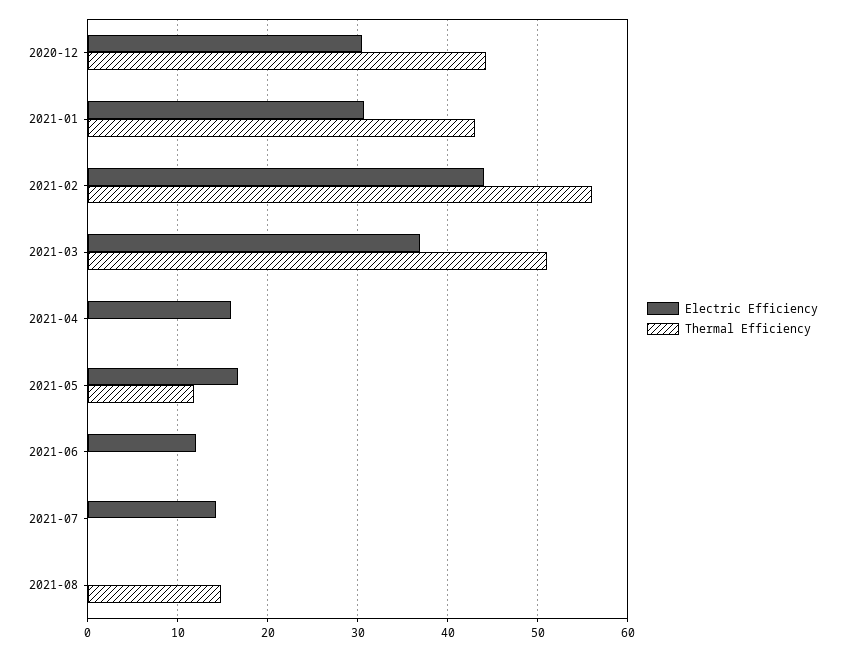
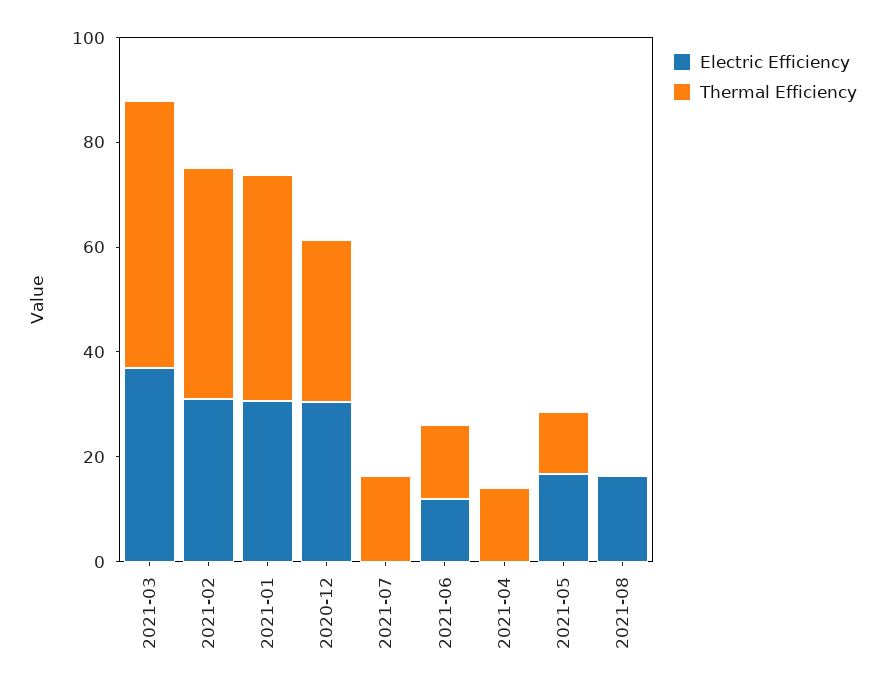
  {
    "Electric Efficiency": {
      "2020-12": 30,
      "2021-01": 31,
-     "2021-02": 44,
+     "2021-02": 30,
      "2021-03": 37,
-     "2021-04": 16,
+     "2021-04": 0,
      "2021-05": 17,
      "2021-06": 12,
-     "2021-07": 14,
+     "2021-07": 0,
-     "2021-08": 0
+     "2021-08": 15
    },
    "Thermal Efficiency": {
-     "2020-12": 44,
+     "2020-12": 30,
      "2021-01": 43,
-     "2021-02": 56,
+     "2021-02": 45,
      "2021-03": 51,
-     "2021-04": 0,
+     "2021-04": 15,
      "2021-05": 12,
-     "2021-06": 0,
+     "2021-06": 15,
-     "2021-07": 0,
+     "2021-07": 15,
-     "2021-08": 15
+     "2021-08": 0
    }
  }

